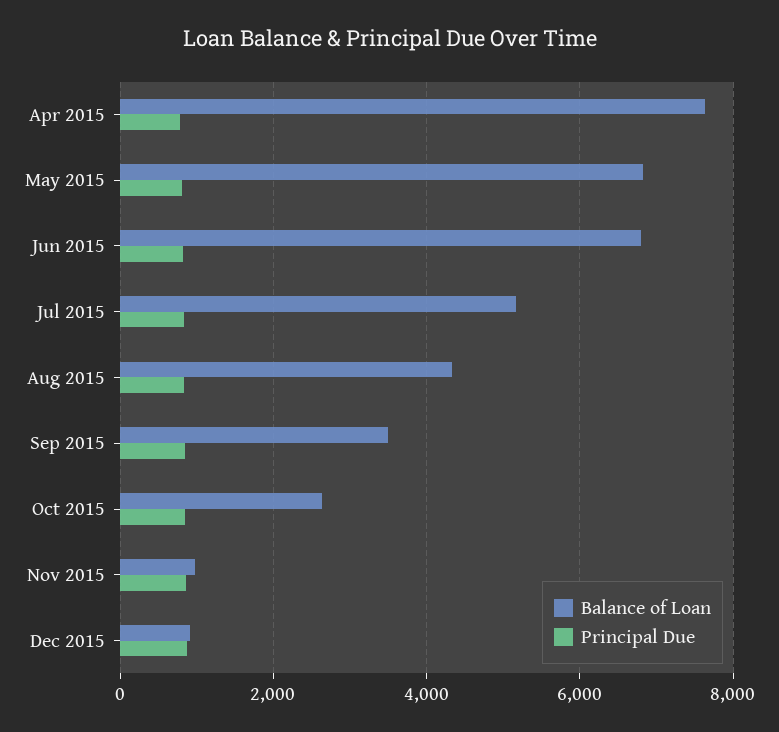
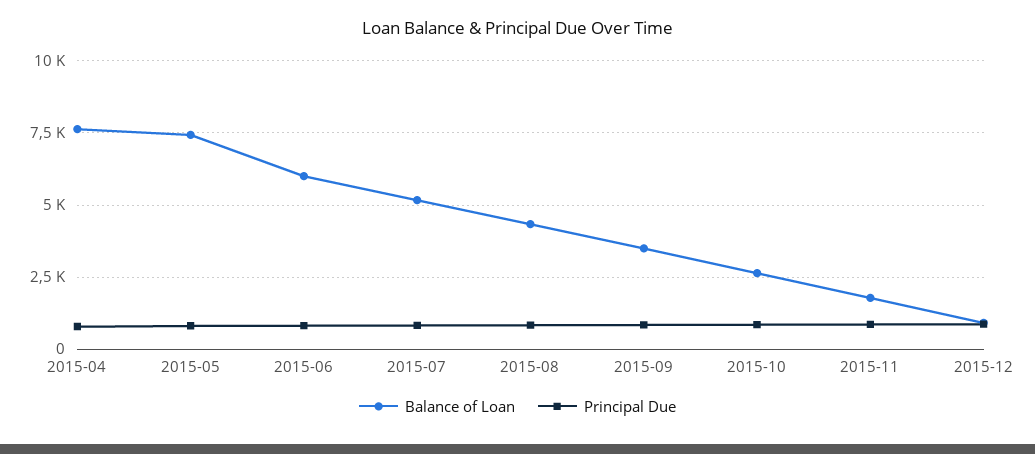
  {
    "Balance of Loan": {
      "Apr 2015": 7600,
-     "May 2015": 6800,
+     "May 2015": 7500,
-     "Jun 2015": 6800,
+     "Jun 2015": 6000,
      "Jul 2015": 5200,
      "Aug 2015": 4400,
      "Sep 2015": 3400,
      "Oct 2015": 2600,
-     "Nov 2015": 1000,
+     "Nov 2015": 1750,
      "Dec 2015": 1000
    },
    "Principal Due": {
      "Apr 2015": 800,
      "May 2015": 800,
      "Jun 2015": 800,
      "Jul 2015": 800,
      "Aug 2015": 800,
      "Sep 2015": 800,
      "Oct 2015": 800,
      "Nov 2015": 800,
      "Dec 2015": 800
    }
  }

